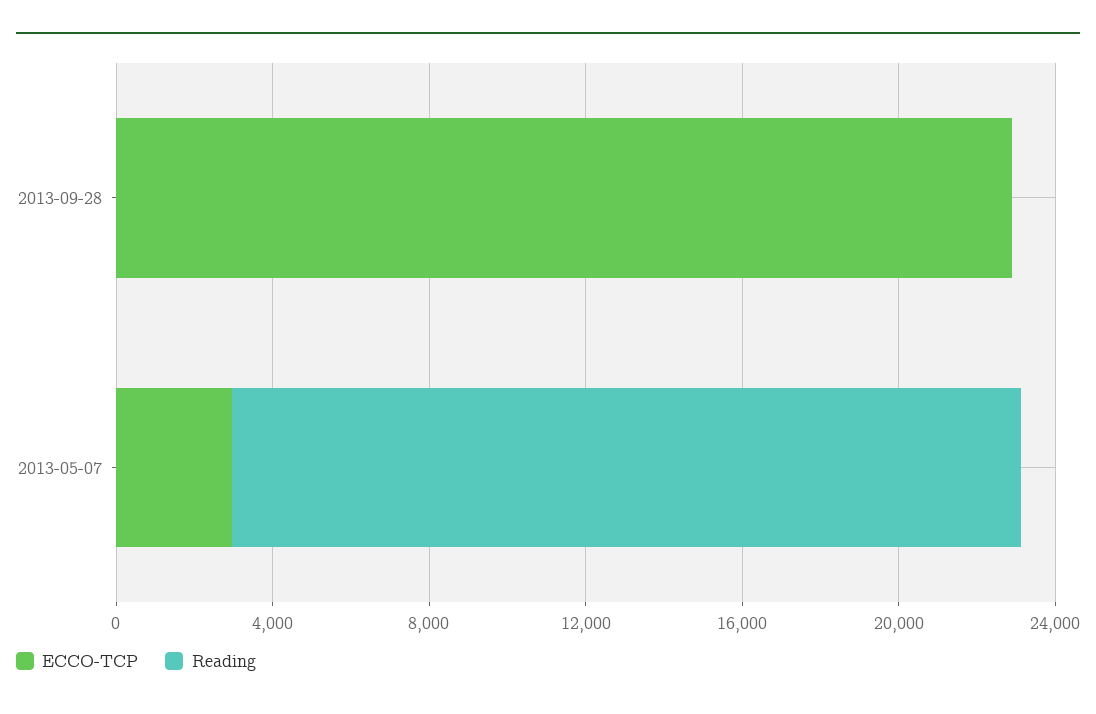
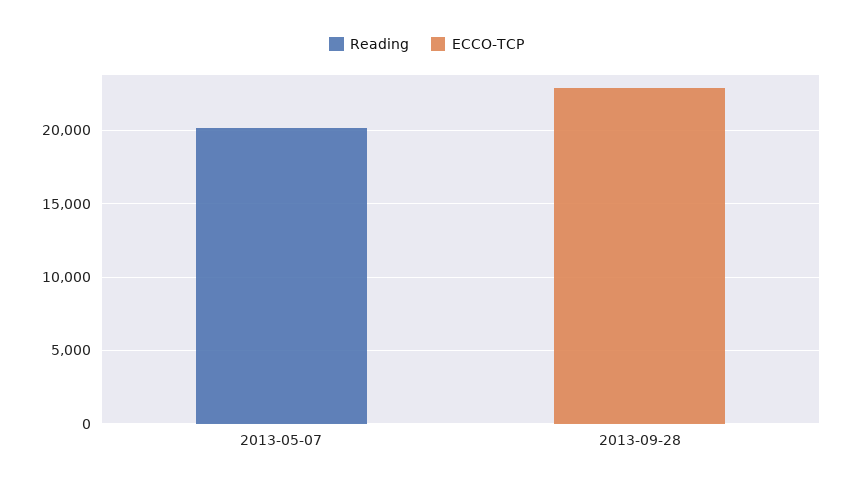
  {
    "ECCO-TCP": {
      "2013-09-28": 23000,
-     "2013-05-07": 3000
+     "2013-05-07": 0
    },
    "Reading": {
      "2013-09-28": 0,
      "2013-05-07": 20000
    }
  }

